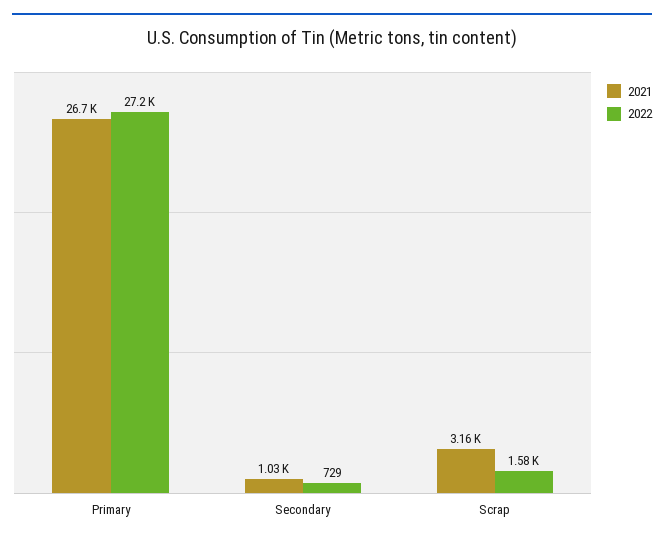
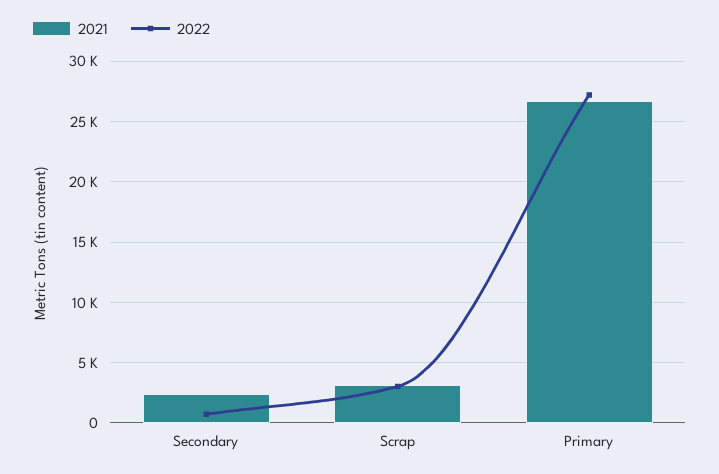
  {
    "2021": {
      "Primary": 26700,
-     "Secondary": 1030,
+     "Secondary": 2500,
      "Scrap": 3160
    },
    "2022": {
      "Primary": 27200,
      "Secondary": 729,
-     "Scrap": 1580
+     "Scrap": 3000
    }
  }

